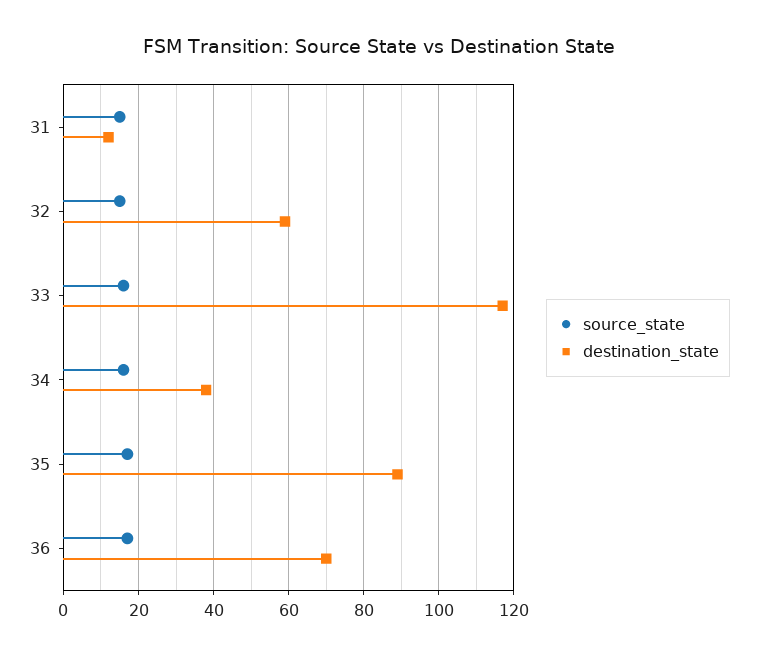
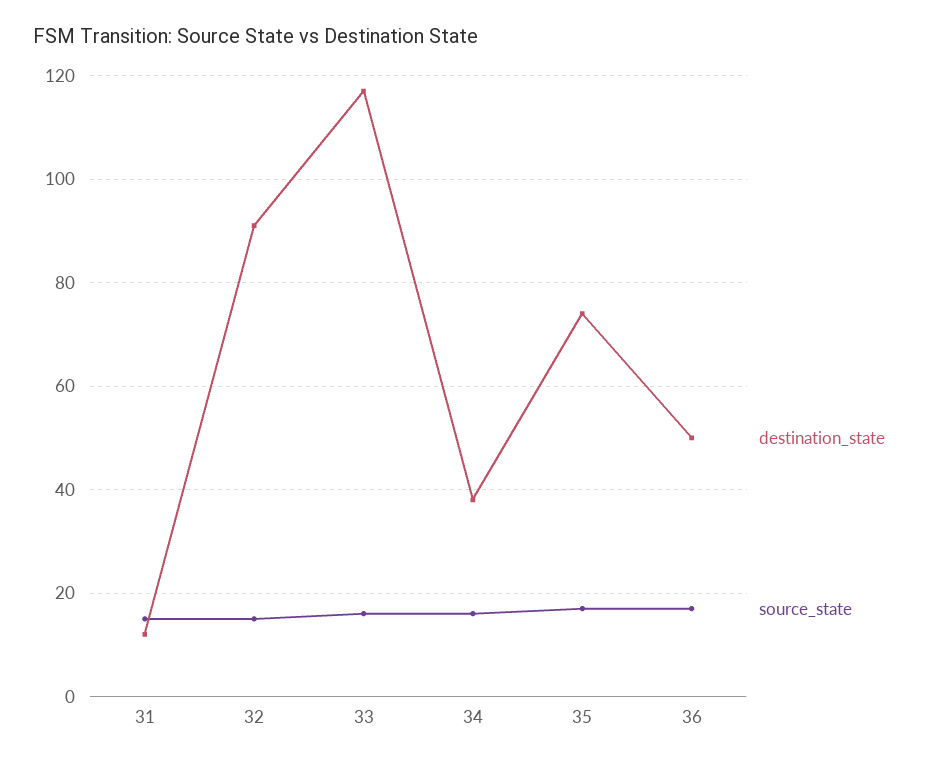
  {
    "source_state": {
      "31": 15,
      "32": 15,
      "33": 15,
      "34": 15,
      "35": 15,
      "36": 15
    },
    "destination_state": {
      "31": 10,
-     "32": 60,
+     "32": 90,
      "33": 115,
      "34": 40,
-     "35": 90,
+     "35": 75,
-     "36": 70
+     "36": 50
    }
  }

